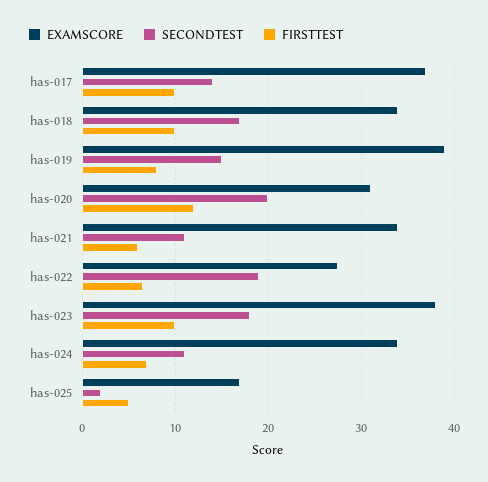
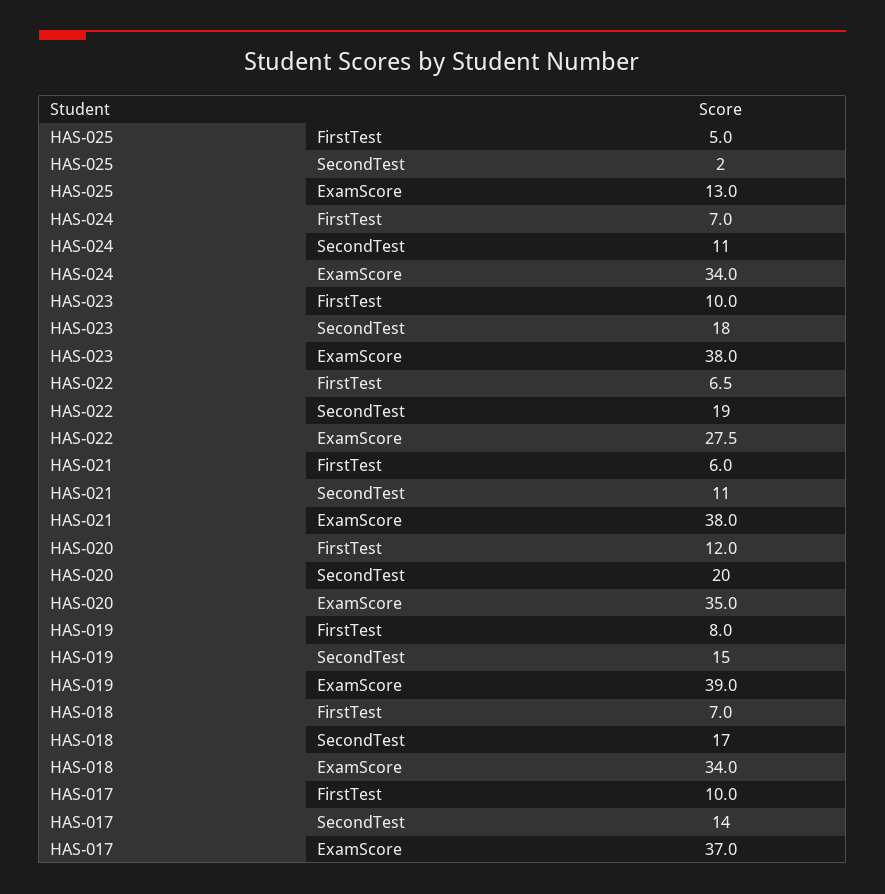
  {
    "EXAMSCORE": {
      "has-017": 37,
      "has-018": 34,
      "has-019": 39,
-     "has-020": 31,
+     "has-020": 35,
-     "has-021": 34,
+     "has-021": 38,
      "has-022": 27.5,
      "has-023": 38,
      "has-024": 34,
-     "has-025": 17
+     "has-025": 13
    },
    "SECONDTEST": {
      "has-017": 14,
      "has-018": 17,
      "has-019": 15,
      "has-020": 20,
      "has-021": 11,
      "has-022": 19,
      "has-023": 18,
      "has-024": 11,
      "has-025": 2
    },
    "FIRSTTEST": {
      "has-017": 10,
-     "has-018": 10,
+     "has-018": 7,
      "has-019": 8,
      "has-020": 12,
      "has-021": 6,
      "has-022": 6.5,
      "has-023": 10,
      "has-024": 7,
      "has-025": 5
    }
  }

